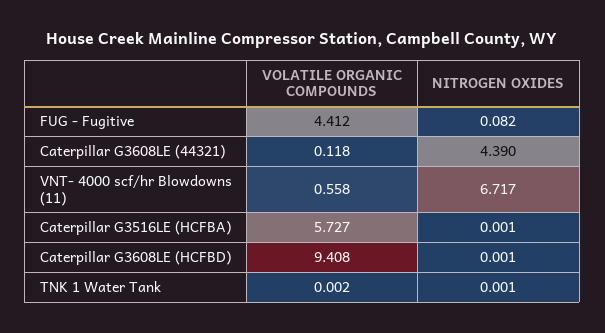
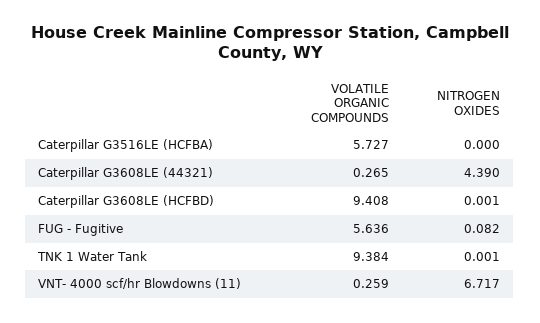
  {
    "VOLATILE ORGANIC COMPOUNDS": {
-     "FUG - Fugitive": 4.412,
+     "FUG - Fugitive": 5.636,
-     "Caterpillar G3608LE (44321)": 0.118,
+     "Caterpillar G3608LE (44321)": 0.265,
-     "VNT- 4000 scf/hr Blowdowns (11)": 0.558,
+     "VNT- 4000 scf/hr Blowdowns (11)": 0.259,
      "Caterpillar G3516LE (HCFBA)": 5.727,
      "Caterpillar G3608LE (HCFBD)": 9.408,
-     "TNK 1 Water Tank": 0.002
+     "TNK 1 Water Tank": 9.384
    },
    "NITROGEN OXIDES": {
      "FUG - Fugitive": 0.082,
      "Caterpillar G3608LE (44321)": 4.39,
      "VNT- 4000 scf/hr Blowdowns (11)": 6.717,
-     "Caterpillar G3516LE (HCFBA)": 0.001,
+     "Caterpillar G3516LE (HCFBA)": 0,
      "Caterpillar G3608LE (HCFBD)": 0.001,
      "TNK 1 Water Tank": 0.001
    }
  }

